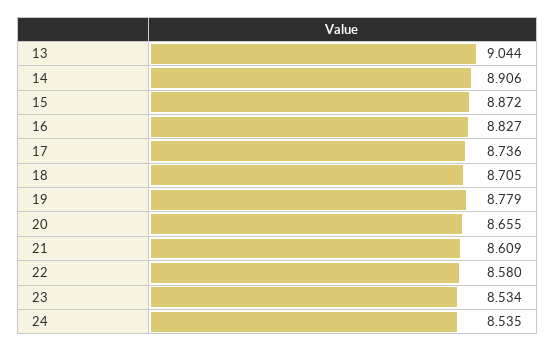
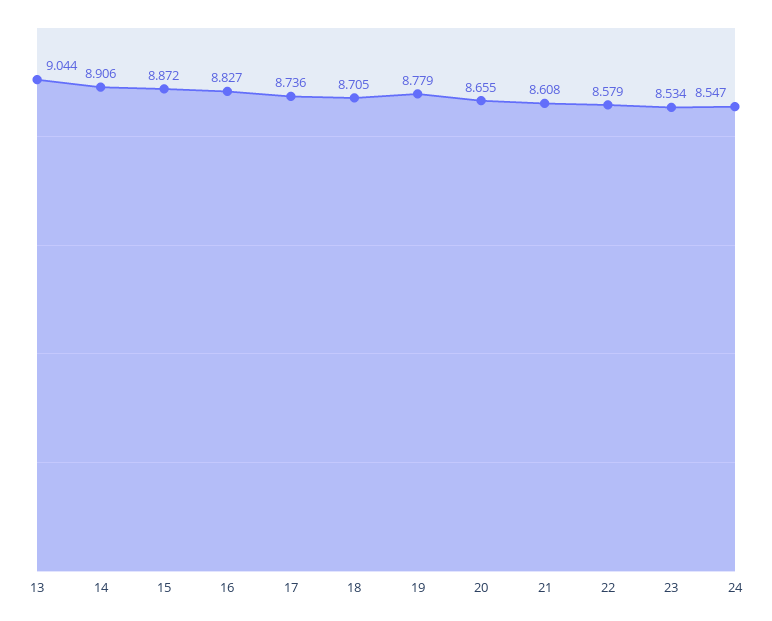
  {
    "13": 9.044,
    "14": 8.906,
    "15": 8.872,
    "16": 8.827,
    "17": 8.736,
    "18": 8.705,
    "19": 8.779,
    "20": 8.655,
-   "21": 8.609,
+   "21": 8.608,
-   "22": 8.58,
+   "22": 8.579,
    "23": 8.534,
-   "24": 8.535
+   "24": 8.547
  }

